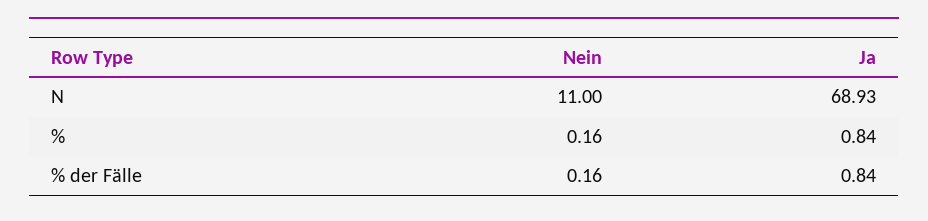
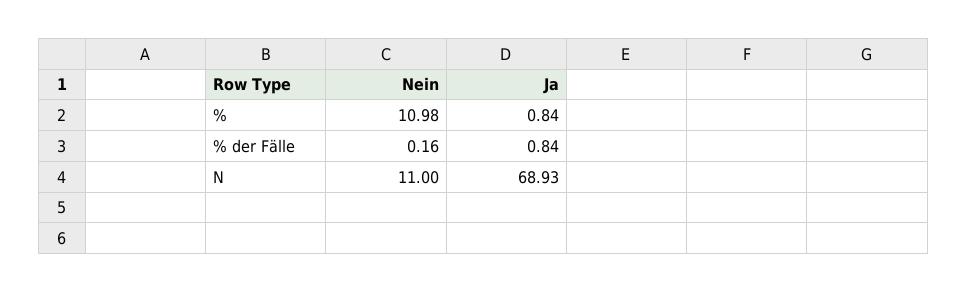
  {
    "Nein": {
      "N": 11,
-     "%": 0.16,
+     "%": 10.98,
      "% der Fälle": 0.16
    },
    "Ja": {
      "N": 68.93,
      "%": 0.84,
      "% der Fälle": 0.84
    }
  }

